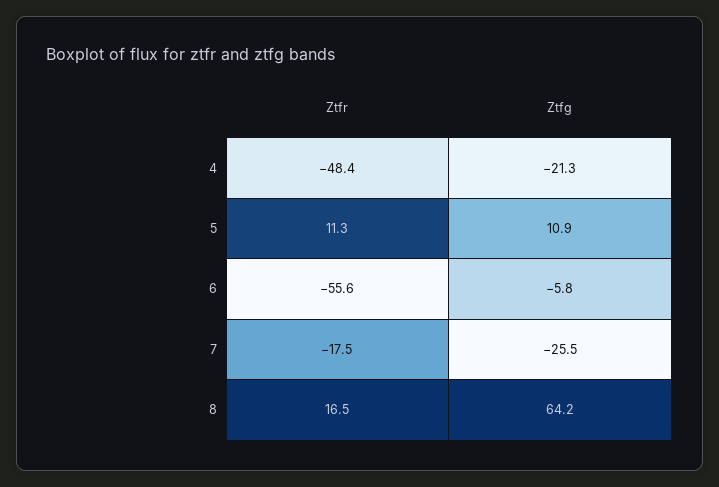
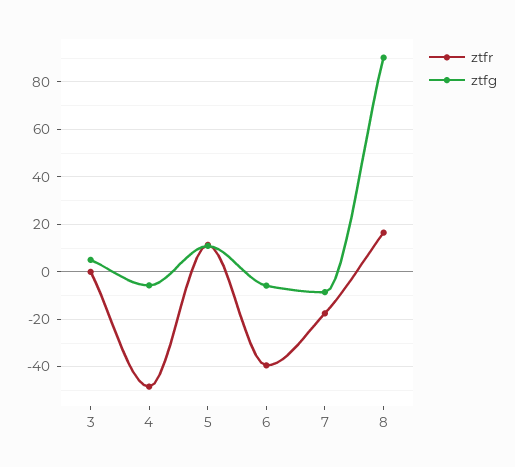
  {
    "Ztfr": {
      "4": -48.4,
      "5": 11.3,
-     "6": -55.6,
+     "6": -40,
      "7": -17.5,
-     "8": 16.5
+     "8": 16.5,
+     "3": 0
    },
    "Ztfg": {
-     "4": -21.3,
+     "4": -5,
      "5": 10.9,
      "6": -5.8,
-     "7": -25.5,
+     "7": -10,
-     "8": 64.2
+     "8": 90,
+     "3": 5
    }
  }

